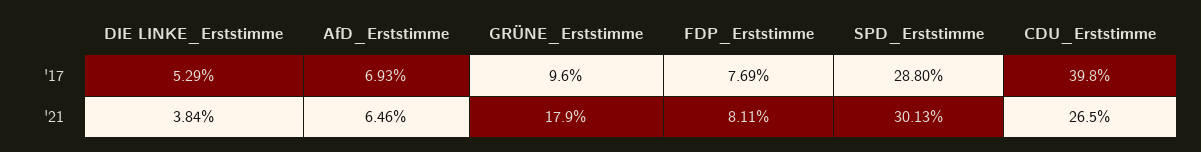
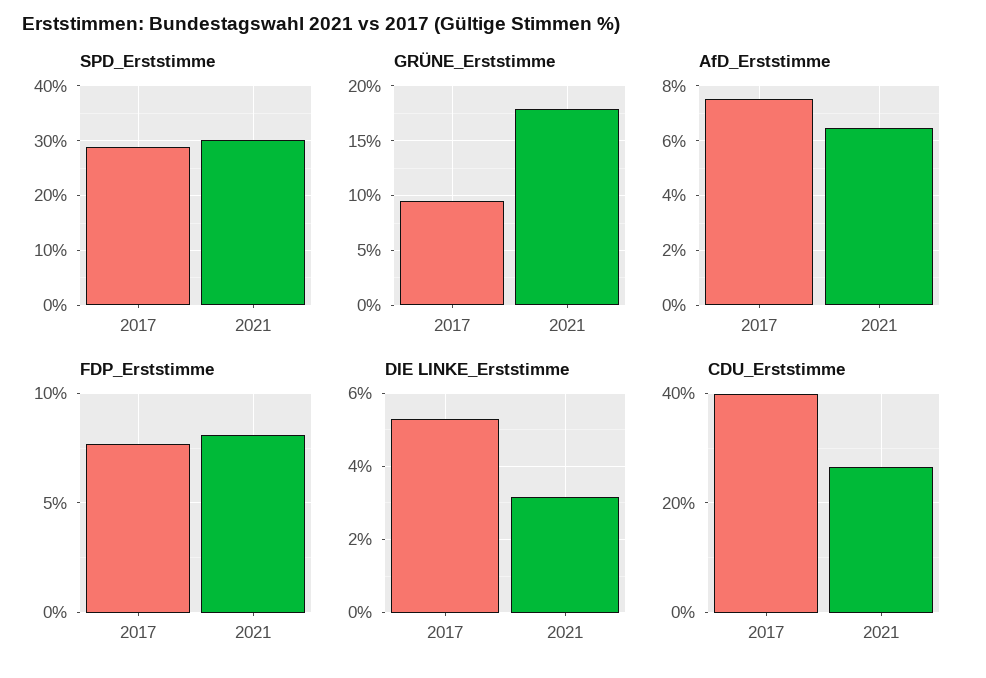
  {
    "DIE LINKE_Erststimme": {
      "'17": 5.29,
-     "'21": 3.84
+     "'21": 3.2
    },
    "AfD_Erststimme": {
-     "'17": 6.93,
+     "'17": 7.5,
      "'21": 6.46
    },
    "GRÜNE_Erststimme": {
      "'17": 9.6,
      "'21": 17.9
    },
    "FDP_Erststimme": {
      "'17": 7.69,
      "'21": 8.11
    },
    "SPD_Erststimme": {
      "'17": 28.8,
      "'21": 30.13
    },
    "CDU_Erststimme": {
      "'17": 39.8,
      "'21": 26.5
    }
  }

